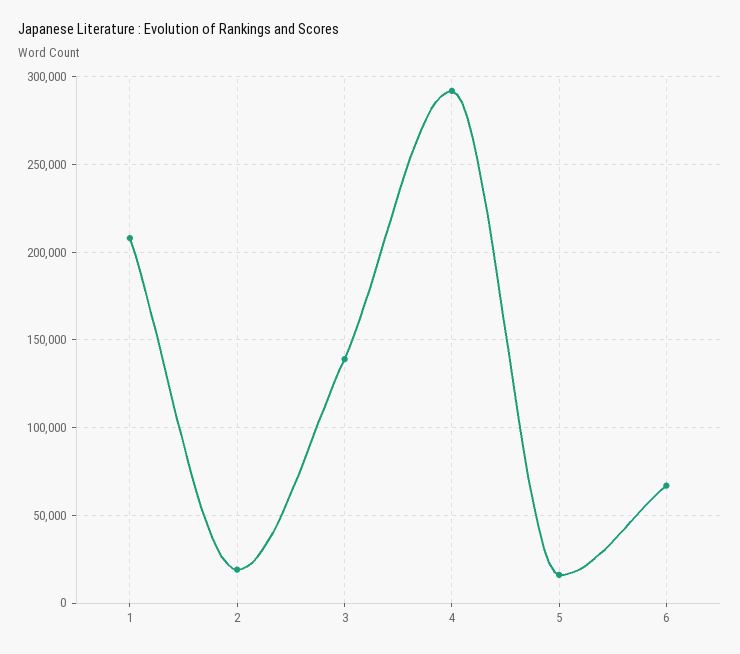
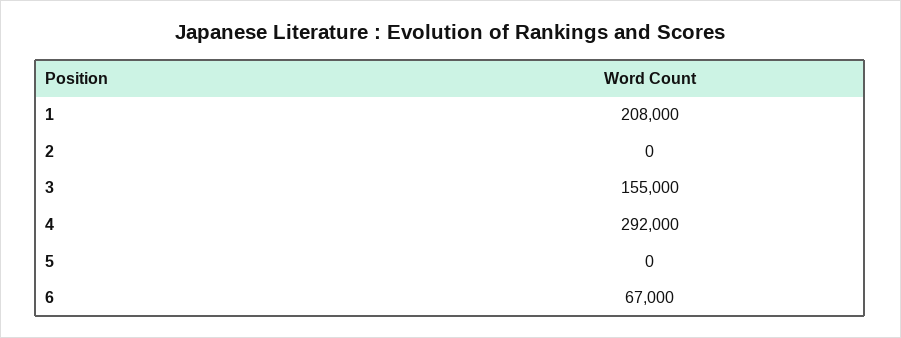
  {
    "1": 208000,
-   "2": 20000,
+   "2": 0,
-   "3": 140000,
+   "3": 155000,
    "4": 292000,
-   "5": 15000,
+   "5": 0,
    "6": 67000
  }

